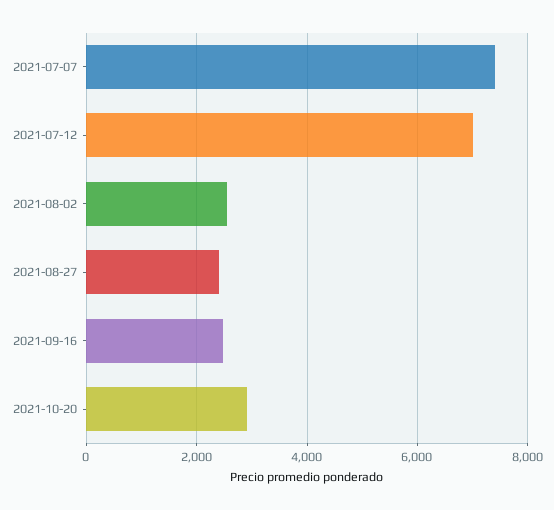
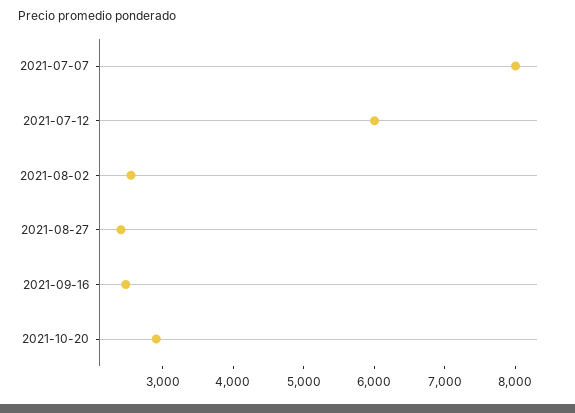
  {
-   "2021-07-07": 7400,
+   "2021-07-07": 8000,
-   "2021-07-12": 7000,
+   "2021-07-12": 6000,
    "2021-08-02": 2600,
    "2021-08-27": 2400,
    "2021-09-16": 2400,
    "2021-10-20": 3000
  }

